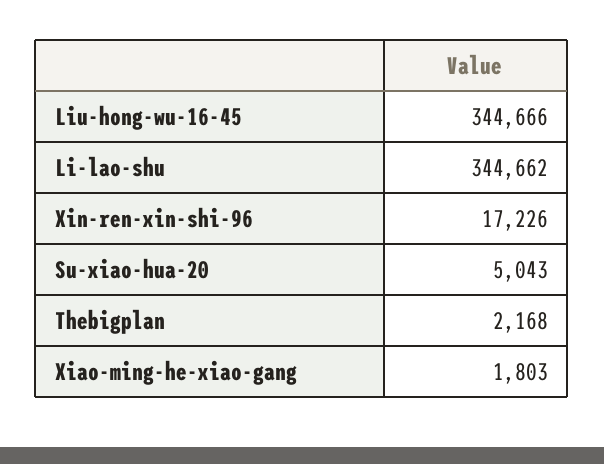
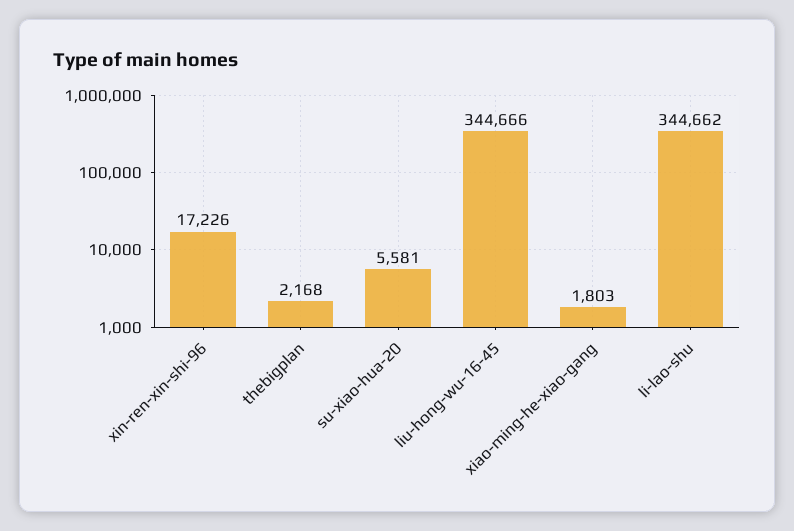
  {
    "Liu-hong-wu-16-45": 344666,
    "Li-lao-shu": 344662,
    "Xin-ren-xin-shi-96": 17226,
-   "Su-xiao-hua-20": 5043,
+   "Su-xiao-hua-20": 5581,
    "Thebigplan": 2168,
    "Xiao-ming-he-xiao-gang": 1803
  }

